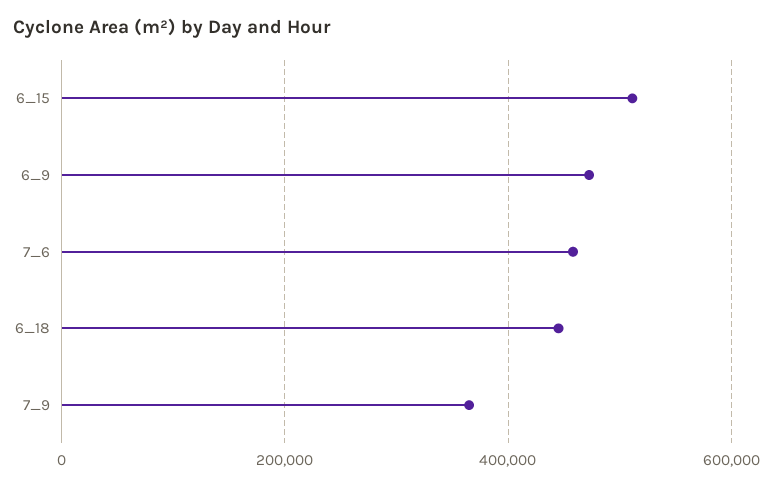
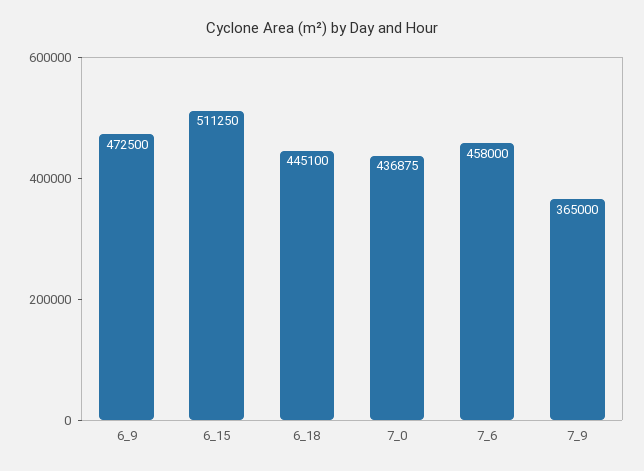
  {
    "6_15": 511250,
    "6_9": 472500,
    "7_6": 458000,
    "6_18": 445100,
-   "7_9": 365000
+   "7_9": 365000,
+   "7_0": 436875
  }

